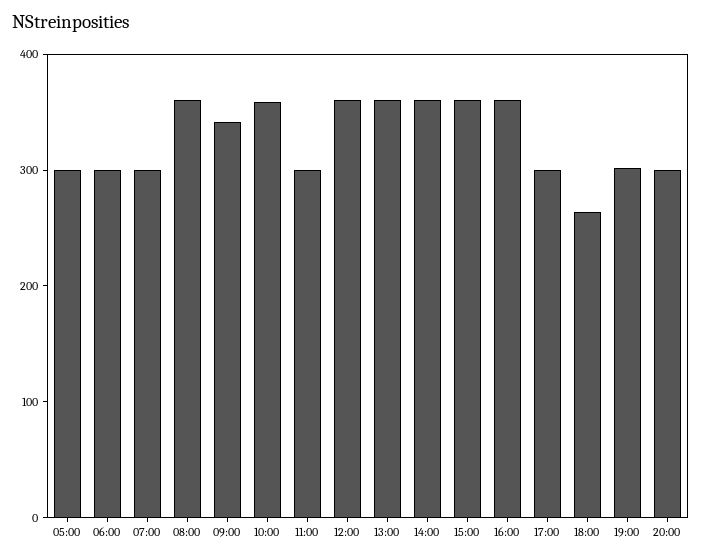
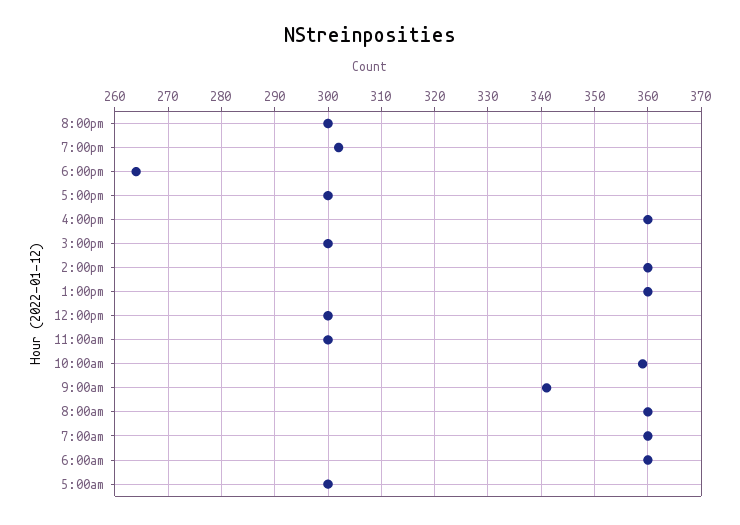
  {
    "05:00": 300,
-   "06:00": 300,
+   "06:00": 360,
-   "07:00": 300,
+   "07:00": 360,
    "08:00": 360,
    "09:00": 340,
    "10:00": 360,
    "11:00": 300,
-   "12:00": 360,
+   "12:00": 300,
    "13:00": 360,
    "14:00": 360,
-   "15:00": 360,
+   "15:00": 300,
    "16:00": 360,
    "17:00": 300,
    "18:00": 265,
    "19:00": 300,
    "20:00": 300
  }

